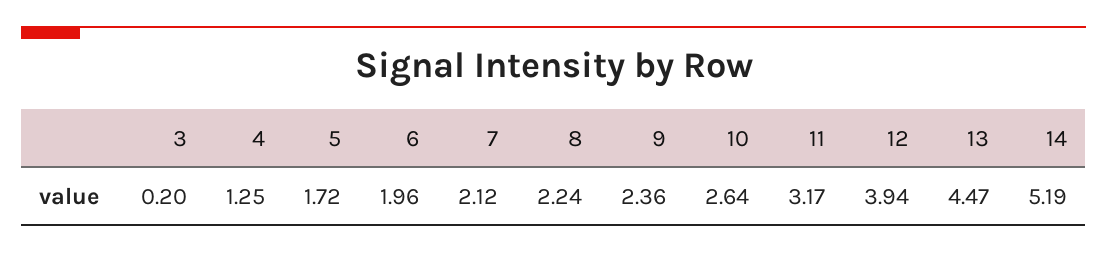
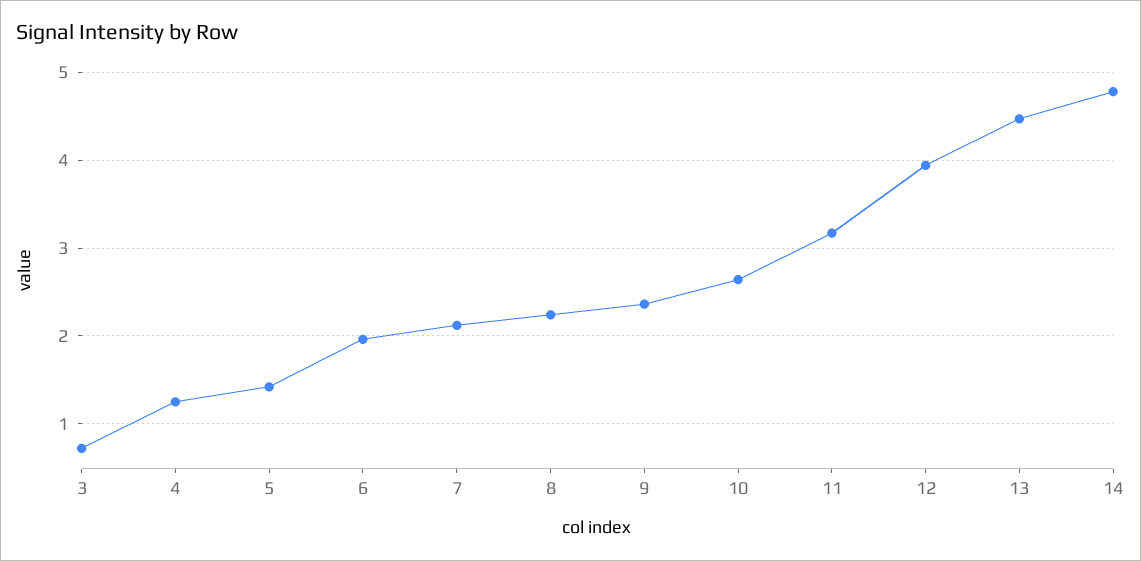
  {
-   "3": 0.2,
+   "3": 0.7,
    "4": 1.25,
-   "5": 1.72,
+   "5": 1.4,
    "6": 1.96,
    "7": 2.12,
    "8": 2.24,
    "9": 2.36,
    "10": 2.64,
    "11": 3.17,
    "12": 3.94,
    "13": 4.47,
-   "14": 5.19
+   "14": 4.8
  }

